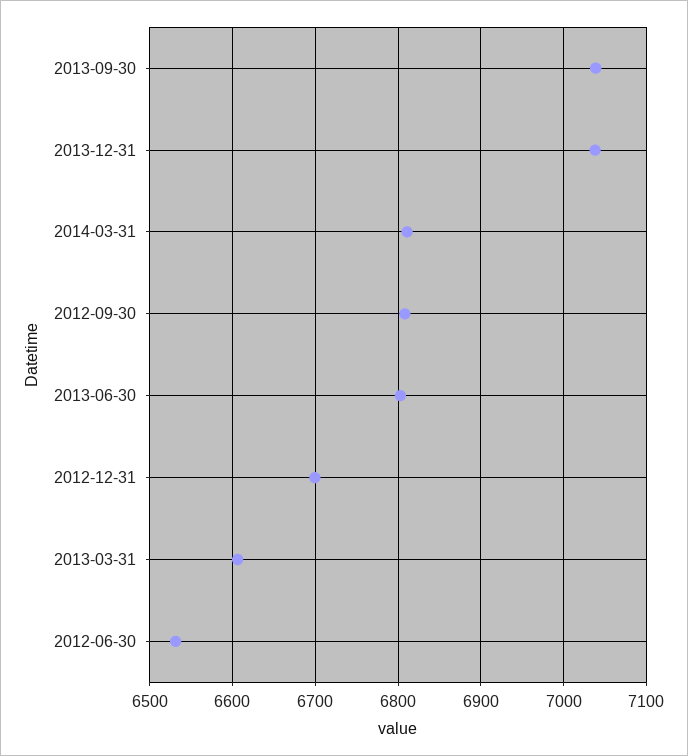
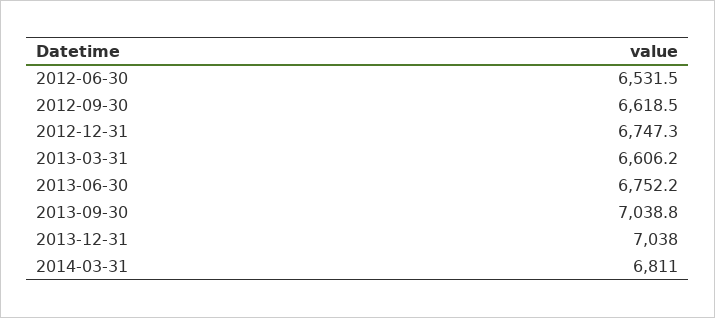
  {
    "2013-09-30": 7038.8,
    "2013-12-31": 7038,
    "2014-03-31": 6811,
-   "2012-09-30": 6810,
+   "2012-09-30": 6618.5,
-   "2013-06-30": 6800,
+   "2013-06-30": 6752.2,
-   "2012-12-31": 6700,
+   "2012-12-31": 6747.3,
    "2013-03-31": 6606.2,
    "2012-06-30": 6531.5
  }

